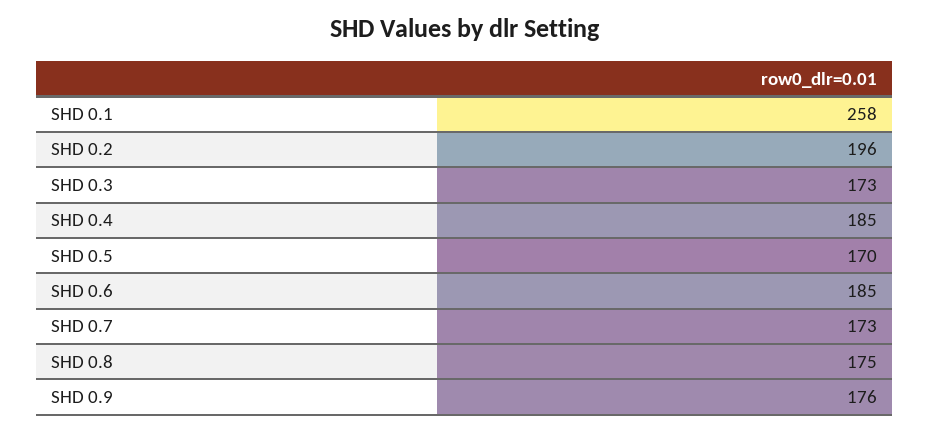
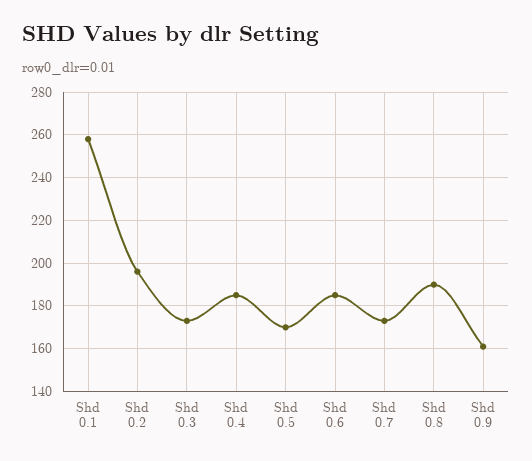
  {
    "SHD 0.1": 258,
    "SHD 0.2": 196,
    "SHD 0.3": 173,
    "SHD 0.4": 185,
    "SHD 0.5": 170,
    "SHD 0.6": 185,
    "SHD 0.7": 173,
-   "SHD 0.8": 175,
+   "SHD 0.8": 190,
-   "SHD 0.9": 176
+   "SHD 0.9": 160
  }

